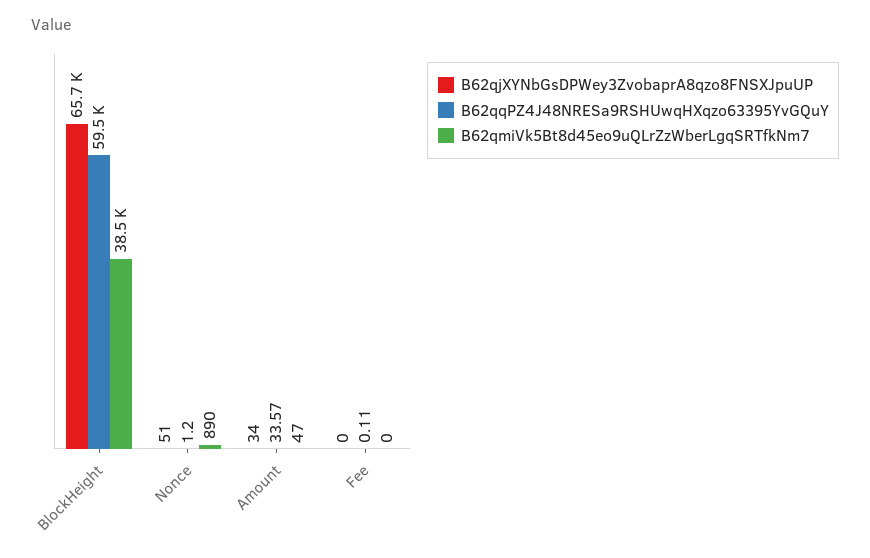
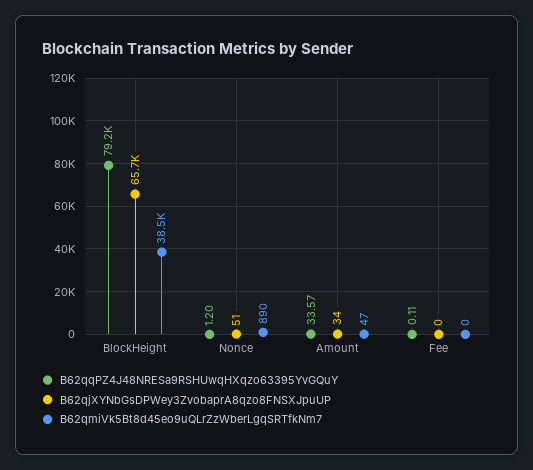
  {
    "B62qjXYNbGsDPWey3ZvobaprA8qzo8FNSXJpuUP": {
      "BlockHeight": 65700,
      "Nonce": 51,
      "Amount": 34,
      "Fee": 0
    },
    "B62qqPZ4J48NRESa9RSHUwqHXqzo63395YvGQuY": {
-     "BlockHeight": 59500,
+     "BlockHeight": 79200,
      "Nonce": 1.2,
      "Amount": 33.57,
      "Fee": 0.11
    },
    "B62qmiVk5Bt8d45eo9uQLrZzWberLgqSRTfkNm7": {
      "BlockHeight": 38500,
      "Nonce": 890,
      "Amount": 47,
      "Fee": 0
    }
  }

